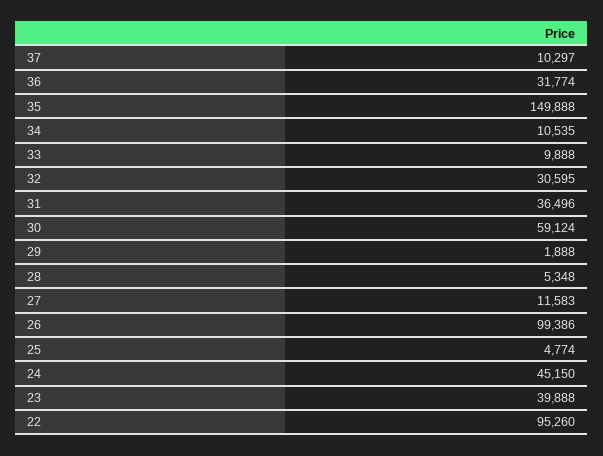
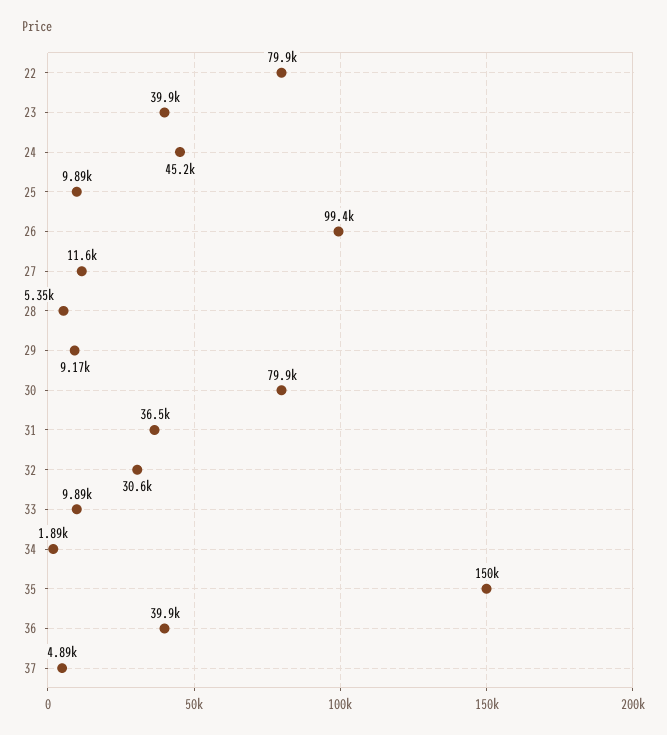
  {
-   "37": 10297,
+   "37": 4890,
-   "36": 31774,
+   "36": 39900,
    "35": 149888,
-   "34": 10535,
+   "34": 1890,
    "33": 9888,
    "32": 30595,
    "31": 36496,
-   "30": 59124,
+   "30": 79900,
-   "29": 1888,
+   "29": 9170,
    "28": 5348,
    "27": 11583,
    "26": 99386,
-   "25": 4774,
+   "25": 9890,
    "24": 45150,
    "23": 39888,
-   "22": 95260
+   "22": 79900
  }

